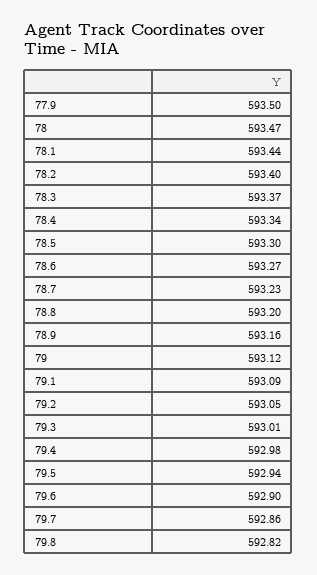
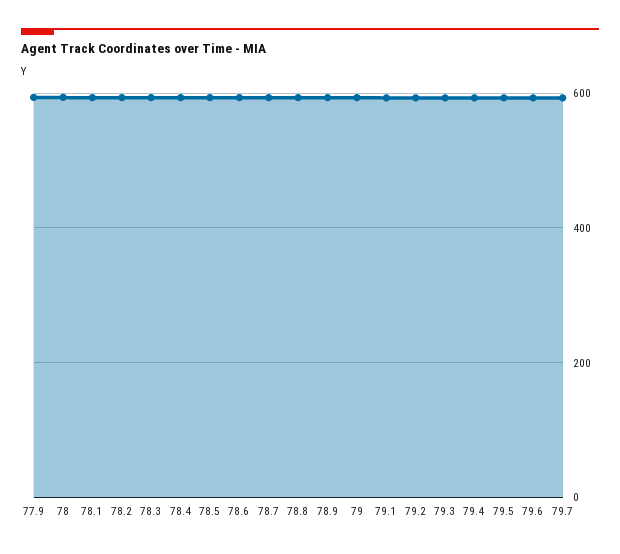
  {
    "77.9": 593.5,
    "78": 593.47,
    "78.1": 593.44,
    "78.2": 593.4,
    "78.3": 593.37,
    "78.4": 593.34,
    "78.5": 593.3,
    "78.6": 593.27,
    "78.7": 593.23,
    "78.8": 593.2,
    "78.9": 593.16,
    "79": 593.12,
    "79.1": 593.09,
    "79.2": 593.05,
    "79.3": 593.01,
    "79.4": 592.98,
    "79.5": 592.94,
    "79.6": 592.9,
-   "79.7": 592.86,
+   "79.7": 592.86
-   "79.8": 592.82
  }

